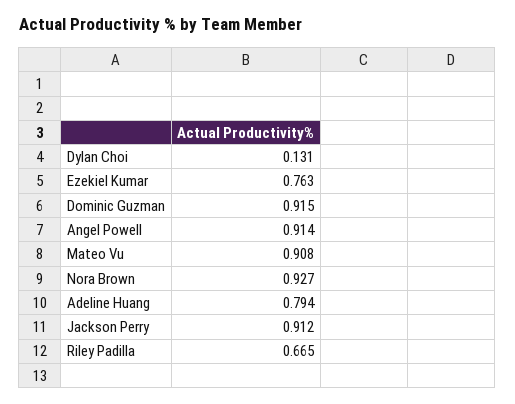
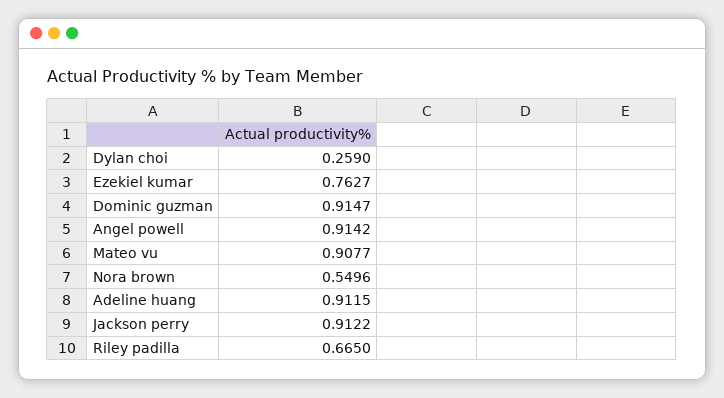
  {
-   "Dylan Choi": 0.131,
+   "Dylan Choi": 0.259,
    "Ezekiel Kumar": 0.7627,
    "Dominic Guzman": 0.9147,
    "Angel Powell": 0.9142,
    "Mateo Vu": 0.9077,
-   "Nora Brown": 0.927,
+   "Nora Brown": 0.5496,
-   "Adeline Huang": 0.794,
+   "Adeline Huang": 0.9115,
    "Jackson Perry": 0.9122,
    "Riley Padilla": 0.665
  }

